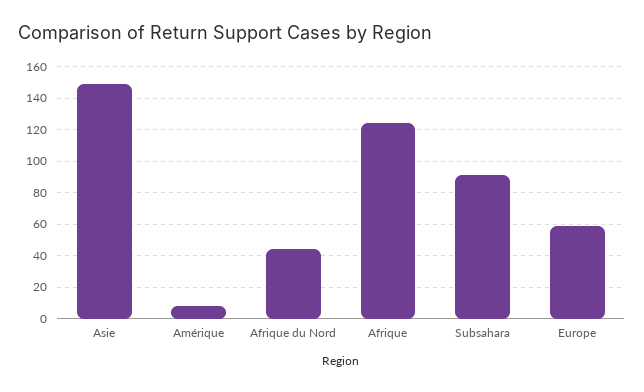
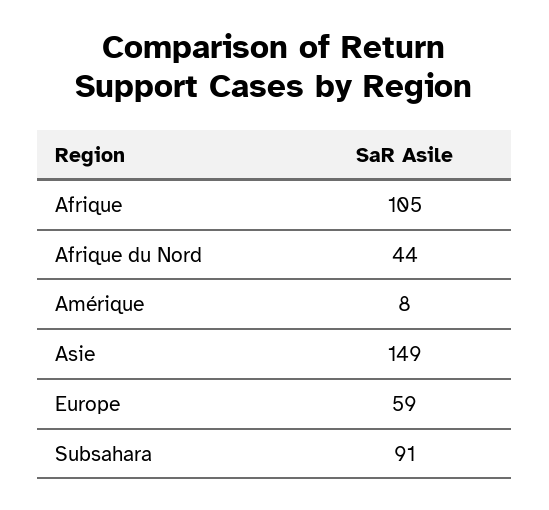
  {
    "Asie": 149,
    "Amérique": 8,
    "Afrique du Nord": 44,
-   "Afrique": 125,
+   "Afrique": 105,
    "Subsahara": 91,
    "Europe": 59
  }

